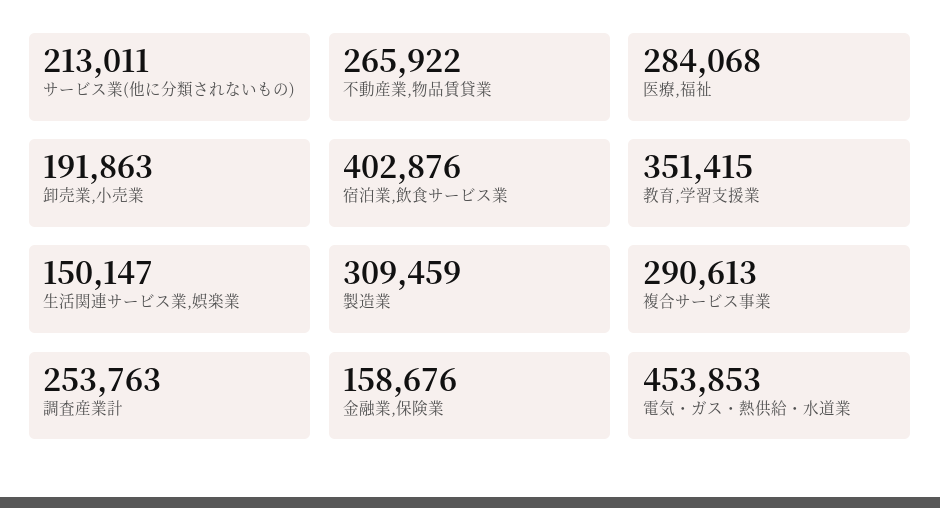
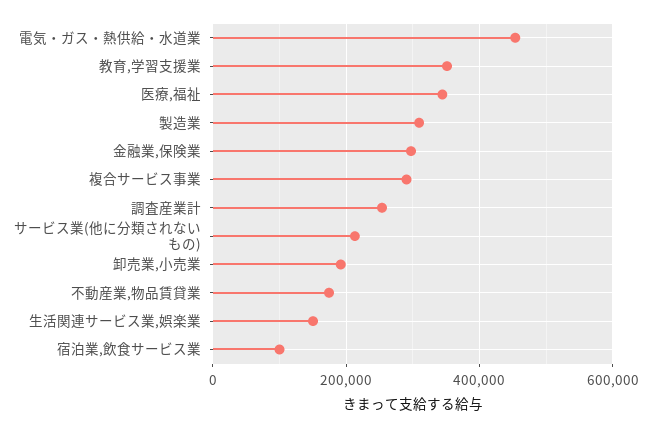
  {
    "サービス業(他に分類されないもの)": 213011,
-   "不動産業,物品賃貸業": 265922,
+   "不動産業,物品賃貸業": 180000,
-   "医療,福祉": 284068,
+   "医療,福祉": 340000,
    "卸売業,小売業": 191863,
-   "宿泊業,飲食サービス業": 402876,
+   "宿泊業,飲食サービス業": 100000,
    "教育,学習支援業": 351415,
    "生活関連サービス業,娯楽業": 150147,
    "製造業": 309459,
    "複合サービス事業": 290613,
    "調査産業計": 253763,
-   "金融業,保険業": 158676,
+   "金融業,保険業": 300000,
    "電気・ガス・熱供給・水道業": 453853
  }

